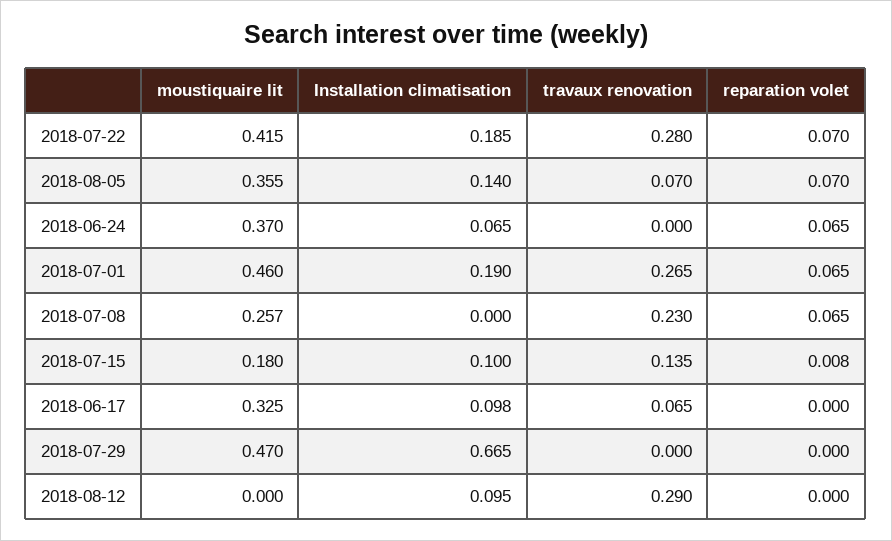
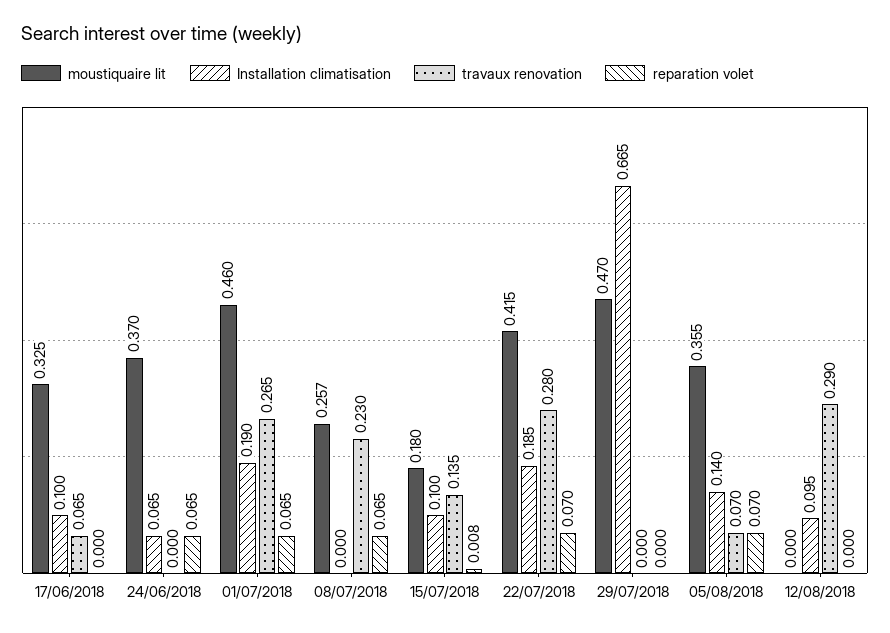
  {
    "moustiquaire lit": {
      "2018-07-22": 0.415,
      "2018-08-05": 0.355,
      "2018-06-24": 0.37,
      "2018-07-01": 0.46,
      "2018-07-08": 0.257,
      "2018-07-15": 0.18,
      "2018-06-17": 0.325,
      "2018-07-29": 0.47,
      "2018-08-12": 0
    },
    "Installation climatisation": {
      "2018-07-22": 0.185,
      "2018-08-05": 0.14,
      "2018-06-24": 0.065,
      "2018-07-01": 0.19,
      "2018-07-08": 0,
      "2018-07-15": 0.1,
-     "2018-06-17": 0.098,
+     "2018-06-17": 0.1,
      "2018-07-29": 0.665,
      "2018-08-12": 0.095
    },
    "travaux renovation": {
      "2018-07-22": 0.28,
      "2018-08-05": 0.07,
      "2018-06-24": 0,
      "2018-07-01": 0.265,
      "2018-07-08": 0.23,
      "2018-07-15": 0.135,
      "2018-06-17": 0.065,
      "2018-07-29": 0,
      "2018-08-12": 0.29
    },
    "reparation volet": {
      "2018-07-22": 0.07,
      "2018-08-05": 0.07,
      "2018-06-24": 0.065,
      "2018-07-01": 0.065,
      "2018-07-08": 0.065,
      "2018-07-15": 0.008,
      "2018-06-17": 0,
      "2018-07-29": 0,
      "2018-08-12": 0
    }
  }

